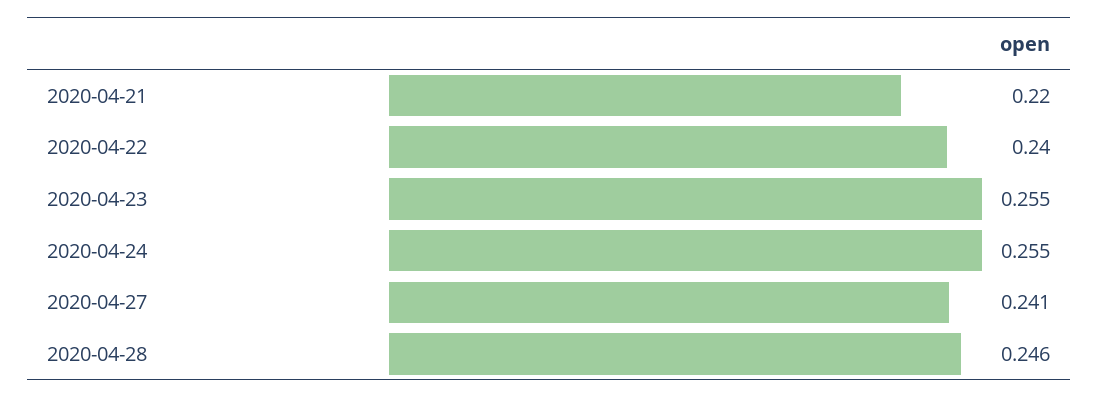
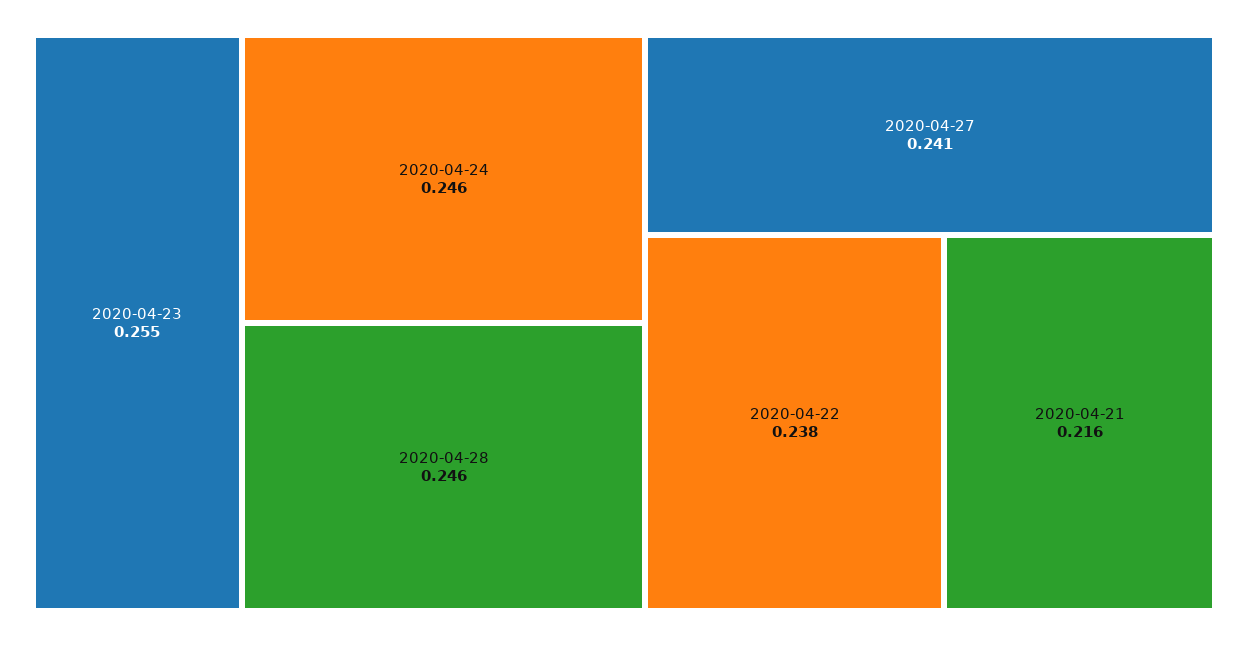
  {
-   "2020-04-21": 0.22,
+   "2020-04-21": 0.216,
-   "2020-04-22": 0.24,
+   "2020-04-22": 0.238,
    "2020-04-23": 0.255,
-   "2020-04-24": 0.255,
+   "2020-04-24": 0.246,
    "2020-04-27": 0.241,
    "2020-04-28": 0.246
  }

